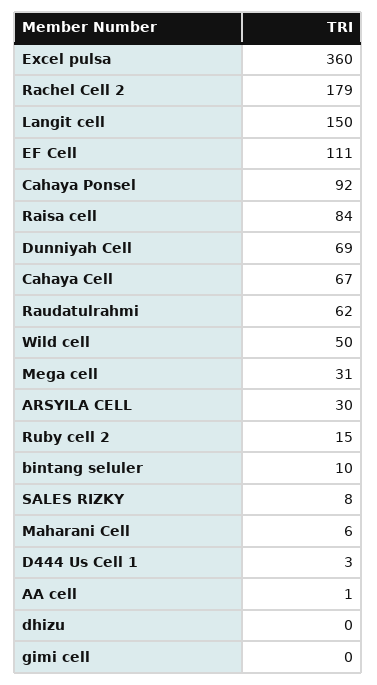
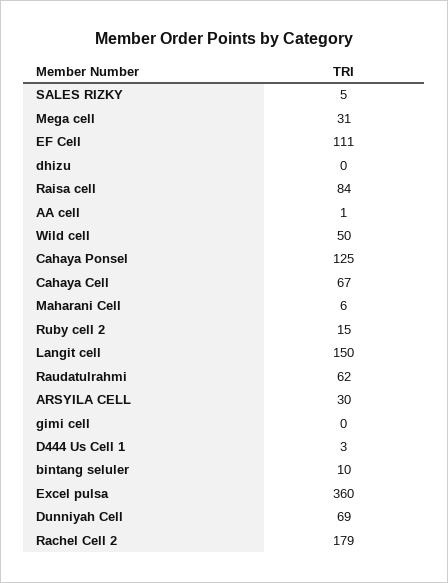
  {
    "Excel pulsa": 360,
    "Rachel Cell 2": 179,
    "Langit cell": 150,
    "EF Cell": 111,
-   "Cahaya Ponsel": 92,
+   "Cahaya Ponsel": 125,
    "Raisa cell": 84,
    "Dunniyah Cell": 69,
    "Cahaya Cell": 67,
    "Raudatulrahmi": 62,
    "Wild cell": 50,
    "Mega cell": 31,
    "ARSYILA CELL": 30,
    "Ruby cell 2": 15,
    "bintang seluler": 10,
-   "SALES RIZKY": 8,
+   "SALES RIZKY": 5,
    "Maharani Cell": 6,
    "D444 Us Cell 1": 3,
    "AA cell": 1,
    "dhizu": 0,
    "gimi cell": 0
  }

